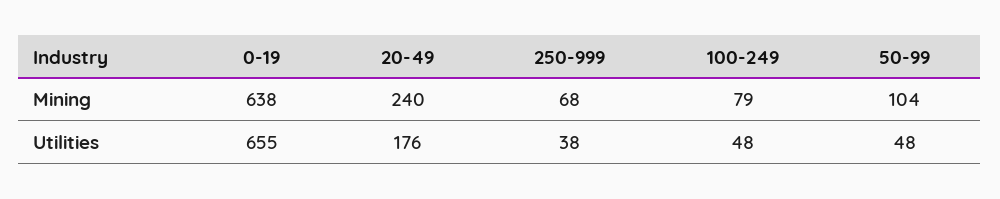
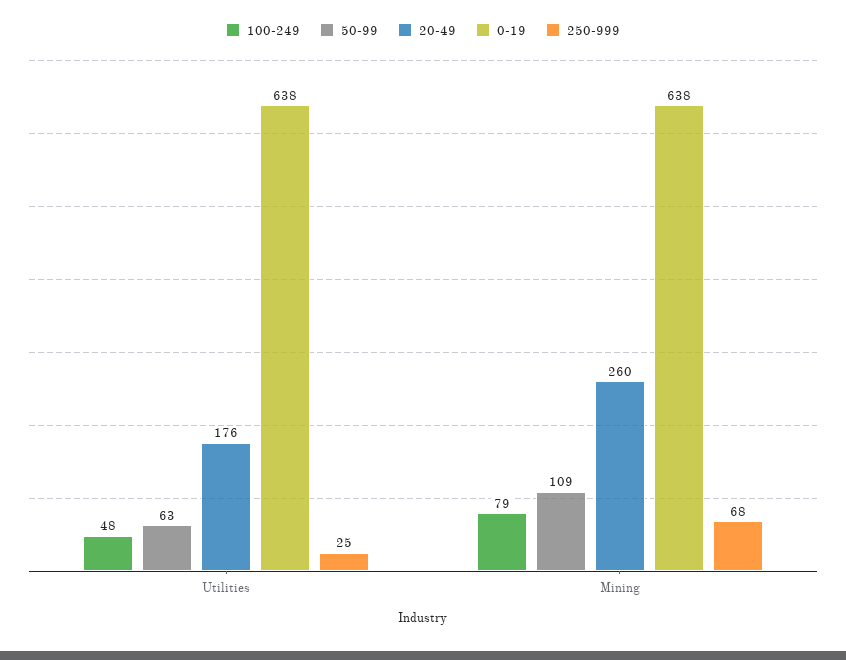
  {
    "0-19": {
      "Mining": 638,
-     "Utilities": 655
+     "Utilities": 638
    },
    "20-49": {
-     "Mining": 240,
+     "Mining": 260,
      "Utilities": 176
    },
    "250-999": {
      "Mining": 68,
-     "Utilities": 38
+     "Utilities": 25
    },
    "100-249": {
      "Mining": 79,
      "Utilities": 48
    },
    "50-99": {
-     "Mining": 104,
+     "Mining": 109,
-     "Utilities": 48
+     "Utilities": 63
    }
  }

